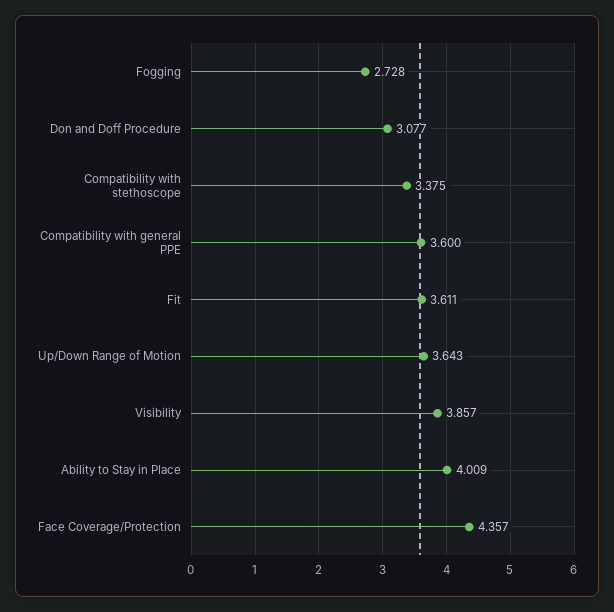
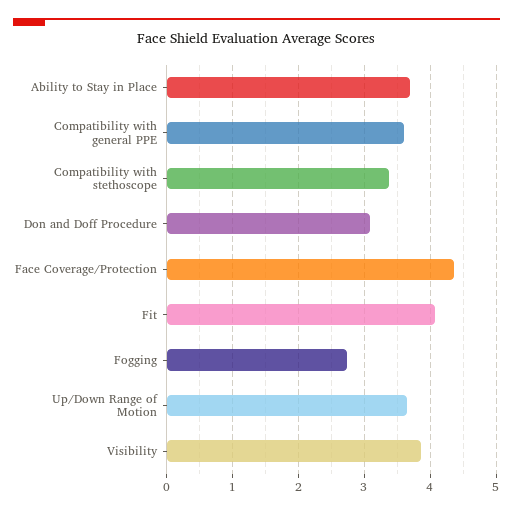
  {
    "Fogging": 2.728,
    "Don and Doff Procedure": 3.077,
    "Compatibility with stethoscope": 3.375,
    "Compatibility with general PPE": 3.6,
-   "Fit": 3.611,
+   "Fit": 4.1,
    "Up/Down Range of Motion": 3.643,
    "Visibility": 3.857,
-   "Ability to Stay in Place": 4.009,
+   "Ability to Stay in Place": 3.7,
    "Face Coverage/Protection": 4.357
  }

